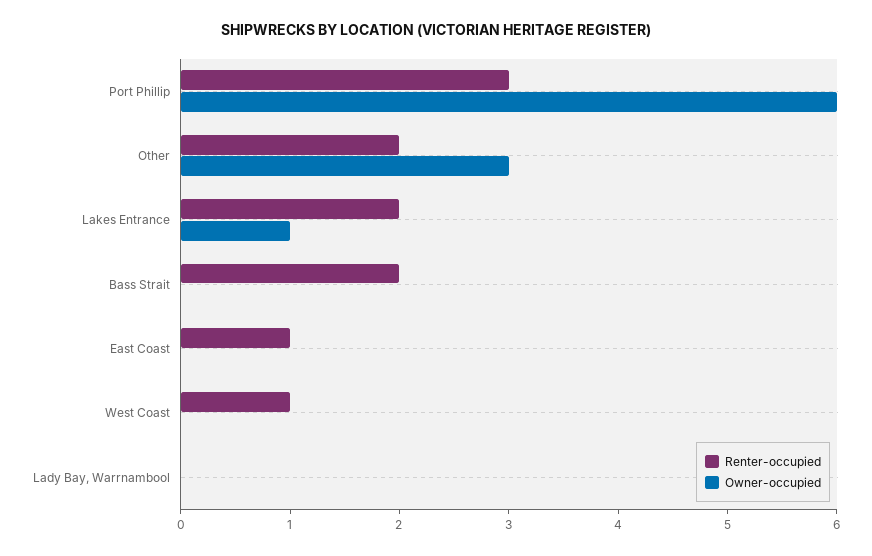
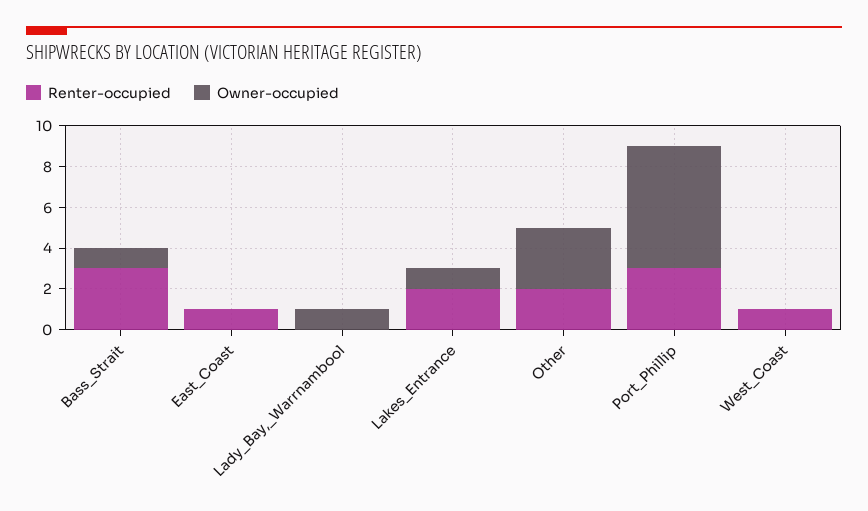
  {
    "Renter-occupied": {
      "Port Phillip": 3,
      "Other": 2,
      "Lakes Entrance": 2,
-     "Bass Strait": 2,
+     "Bass Strait": 3,
      "East Coast": 1,
      "West Coast": 1,
      "Lady Bay, Warrnambool": 0
    },
    "Owner-occupied": {
      "Port Phillip": 6,
      "Other": 3,
      "Lakes Entrance": 1,
-     "Bass Strait": 0,
+     "Bass Strait": 1,
      "East Coast": 0,
      "West Coast": 0,
-     "Lady Bay, Warrnambool": 0
+     "Lady Bay, Warrnambool": 1
    }
  }

